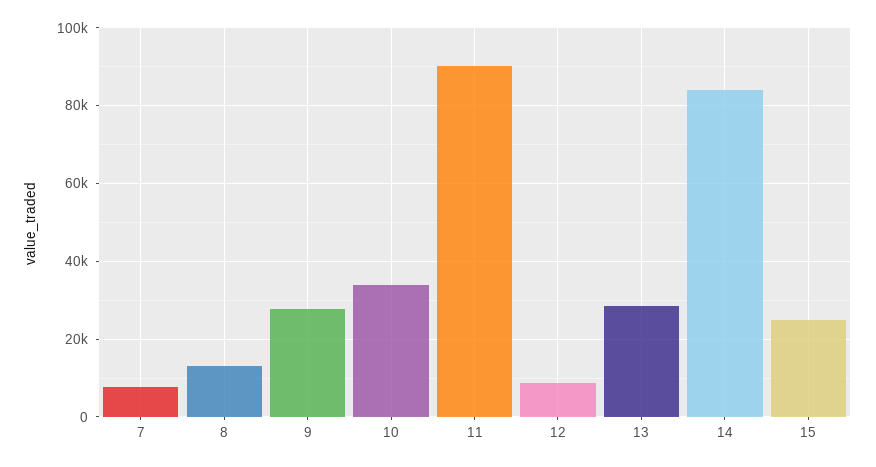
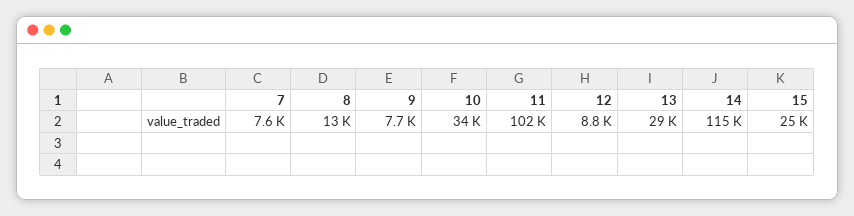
  {
    "7": 7600,
    "8": 13000,
-   "9": 28000,
+   "9": 7700,
    "10": 34000,
-   "11": 90000,
+   "11": 102000,
    "12": 8800,
    "13": 29000,
-   "14": 84000,
+   "14": 115000,
    "15": 25000
  }

